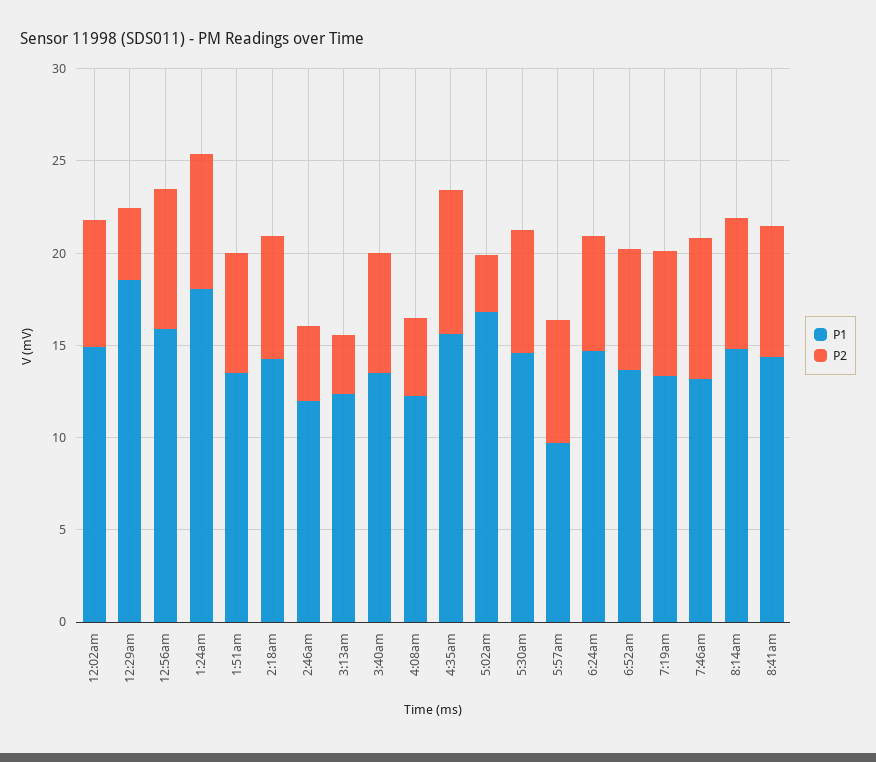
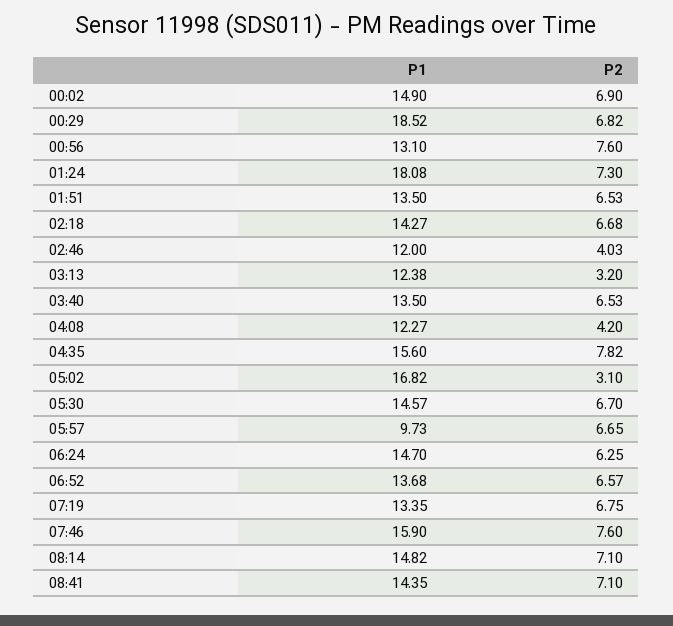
  {
    "P1": {
      "12:02am": 14.9,
      "12:29am": 18.52,
-     "12:56am": 16,
+     "12:56am": 13.1,
      "1:24am": 18.08,
      "1:51am": 13.5,
      "2:18am": 14.27,
      "2:46am": 12,
      "3:13am": 12.38,
      "3:40am": 13.5,
      "4:08am": 12.27,
      "4:35am": 15.6,
      "5:02am": 16.82,
      "5:30am": 14.57,
      "5:57am": 9.73,
      "6:24am": 14.7,
      "6:52am": 13.68,
      "7:19am": 13.35,
-     "7:46am": 13,
+     "7:46am": 15.9,
      "8:14am": 14.82,
      "8:41am": 14.35
    },
    "P2": {
      "12:02am": 6.9,
-     "12:29am": 4,
+     "12:29am": 6.82,
      "12:56am": 7.6,
      "1:24am": 7.3,
      "1:51am": 6.53,
      "2:18am": 6.68,
      "2:46am": 4.03,
      "3:13am": 3.2,
      "3:40am": 6.53,
      "4:08am": 4.2,
      "4:35am": 7.82,
      "5:02am": 3.1,
      "5:30am": 6.7,
      "5:57am": 6.65,
      "6:24am": 6.25,
      "6:52am": 6.57,
      "7:19am": 6.75,
      "7:46am": 7.6,
      "8:14am": 7.1,
      "8:41am": 7.1
    }
  }

